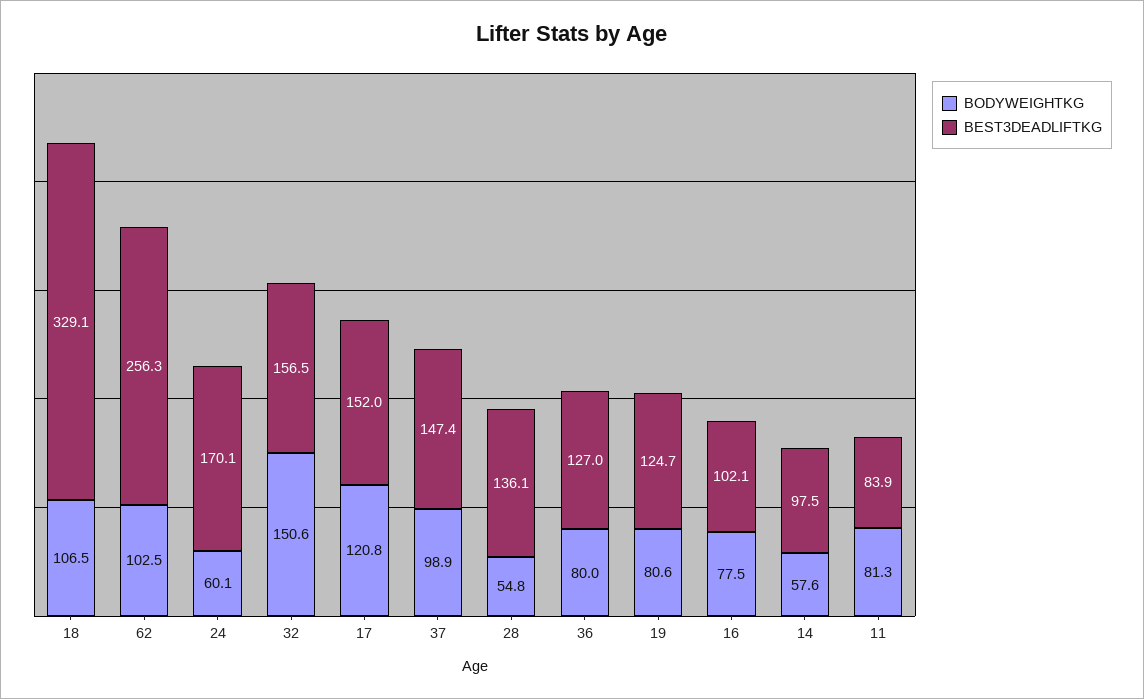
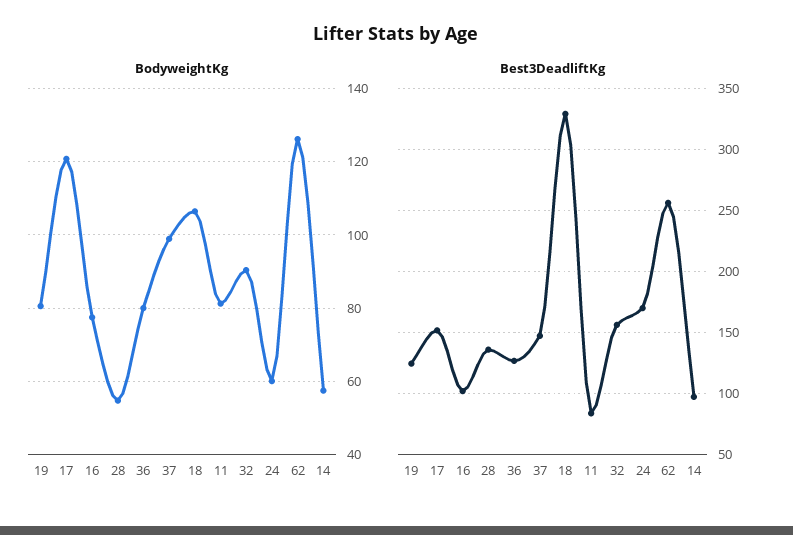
  {
    "BODYWEIGHTKG": {
      "18": 106.5,
-     "62": 102.5,
+     "62": 126,
      "24": 60.1,
-     "32": 150.6,
+     "32": 90,
      "17": 120.8,
      "37": 98.9,
      "28": 54.8,
      "36": 80,
      "19": 80.6,
      "16": 77.5,
      "14": 57.6,
      "11": 81.3
    },
    "BEST3DEADLIFTKG": {
      "18": 329.1,
      "62": 256.3,
      "24": 170.1,
      "32": 156.5,
      "17": 152,
      "37": 147.4,
      "28": 136.1,
      "36": 127,
      "19": 124.7,
      "16": 102.1,
      "14": 97.5,
      "11": 83.9
    }
  }

